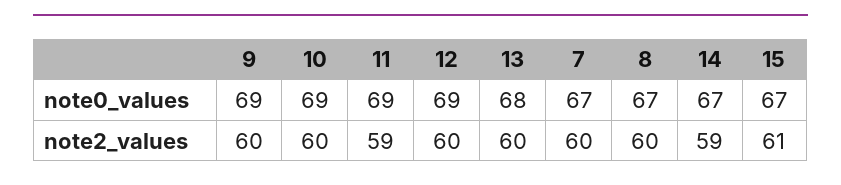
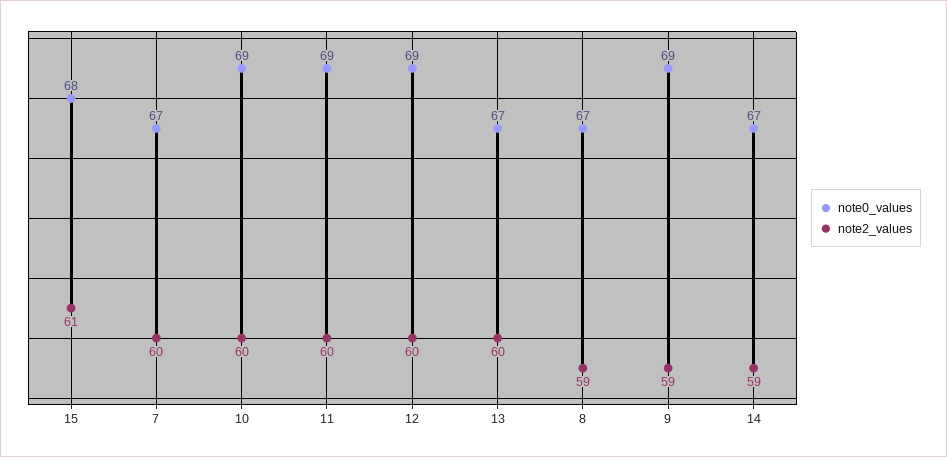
  {
    "note0_values": {
      "9": 69,
      "10": 69,
      "11": 69,
      "12": 69,
-     "13": 68,
+     "13": 67,
      "7": 67,
      "8": 67,
      "14": 67,
-     "15": 67
+     "15": 68
    },
    "note2_values": {
-     "9": 60,
+     "9": 59,
      "10": 60,
-     "11": 59,
+     "11": 60,
      "12": 60,
      "13": 60,
      "7": 60,
-     "8": 60,
+     "8": 59,
      "14": 59,
      "15": 61
    }
  }

